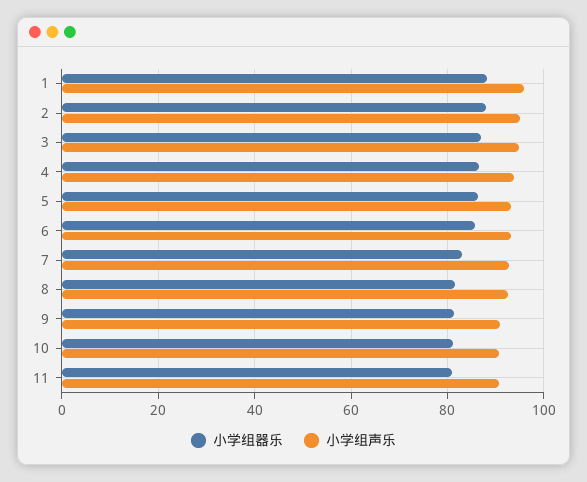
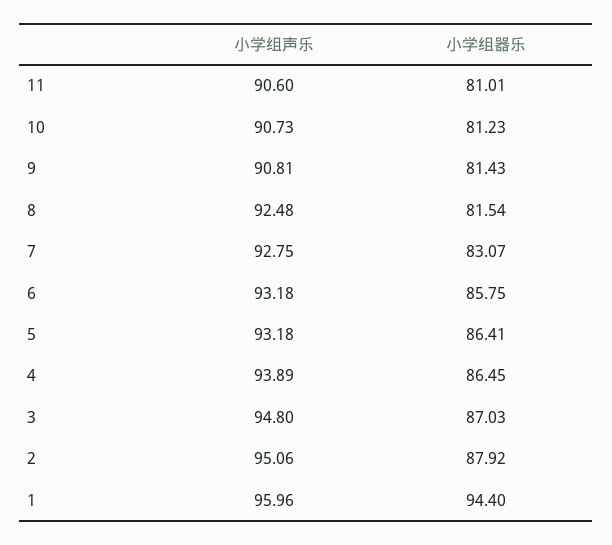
  {
    "小学组器乐": {
-     "1": 88,
+     "1": 94.4,
      "2": 87.92,
      "3": 87.03,
      "4": 86.45,
      "5": 86.41,
      "6": 85.75,
      "7": 83.07,
      "8": 81.54,
      "9": 81.43,
      "10": 81.23,
      "11": 81.01
    },
    "小学组声乐": {
      "1": 95.96,
      "2": 95.06,
      "3": 94.8,
      "4": 93.89,
      "5": 93.18,
      "6": 93.18,
      "7": 92.75,
      "8": 92.48,
      "9": 90.81,
      "10": 90.73,
      "11": 90.6
    }
  }

